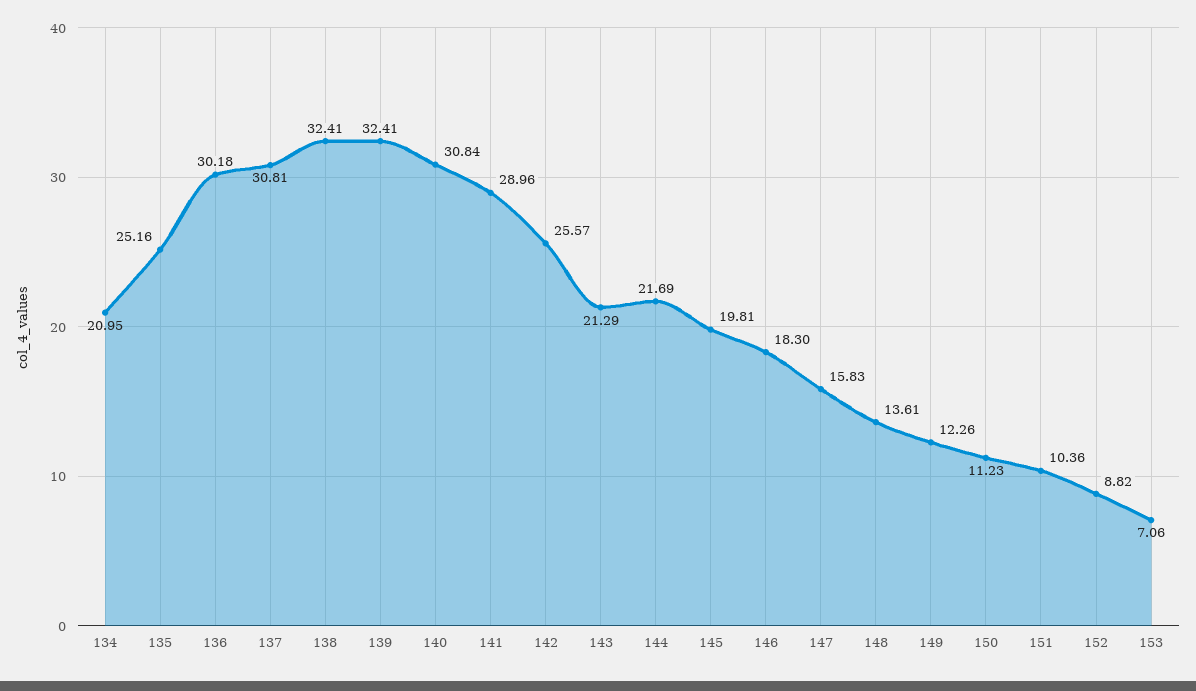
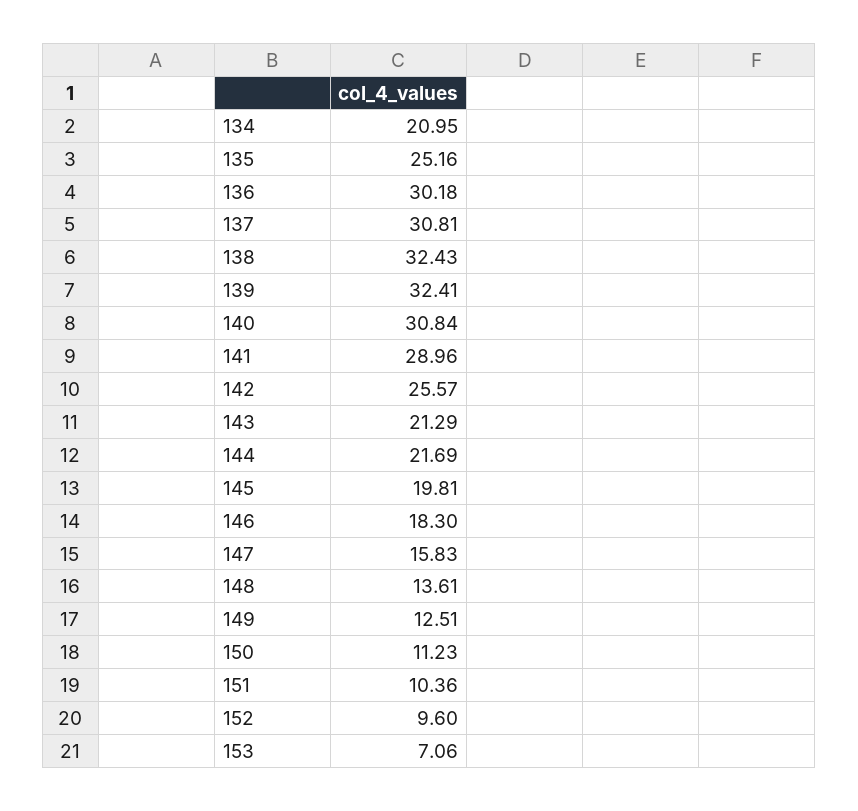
  {
    "134": 20.95,
    "135": 25.16,
    "136": 30.18,
    "137": 30.81,
-   "138": 32.41,
+   "138": 32.43,
    "139": 32.41,
    "140": 30.84,
    "141": 28.96,
    "142": 25.57,
    "143": 21.29,
    "144": 21.69,
    "145": 19.81,
    "146": 18.3,
    "147": 15.83,
    "148": 13.61,
-   "149": 12.26,
+   "149": 12.51,
    "150": 11.23,
    "151": 10.36,
-   "152": 8.82,
+   "152": 9.6,
    "153": 7.06
  }

